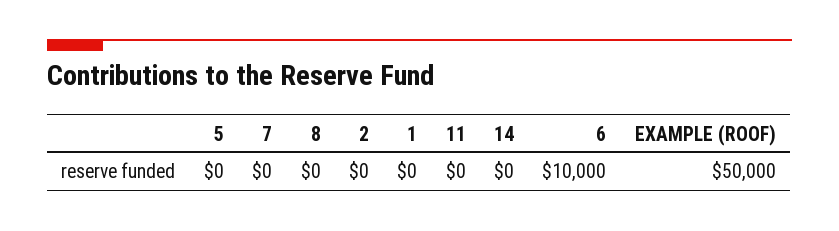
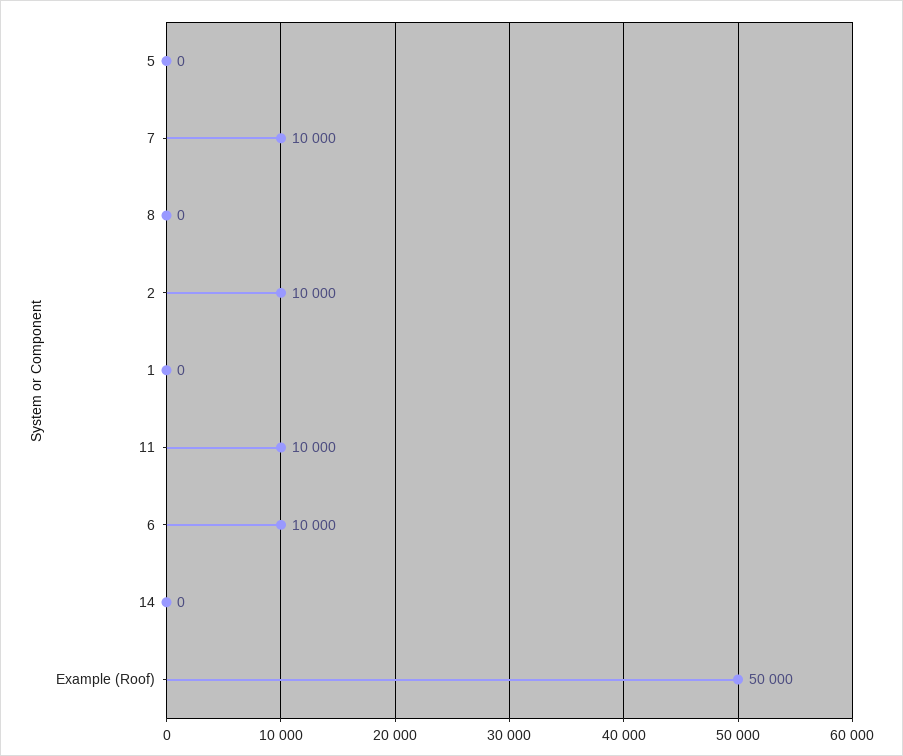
  {
    "5": 0,
-   "7": 0,
+   "7": 10000,
    "8": 0,
-   "2": 0,
+   "2": 10000,
    "1": 0,
-   "11": 0,
+   "11": 10000,
    "14": 0,
    "6": 10000,
    "EXAMPLE (ROOF)": 50000
  }

